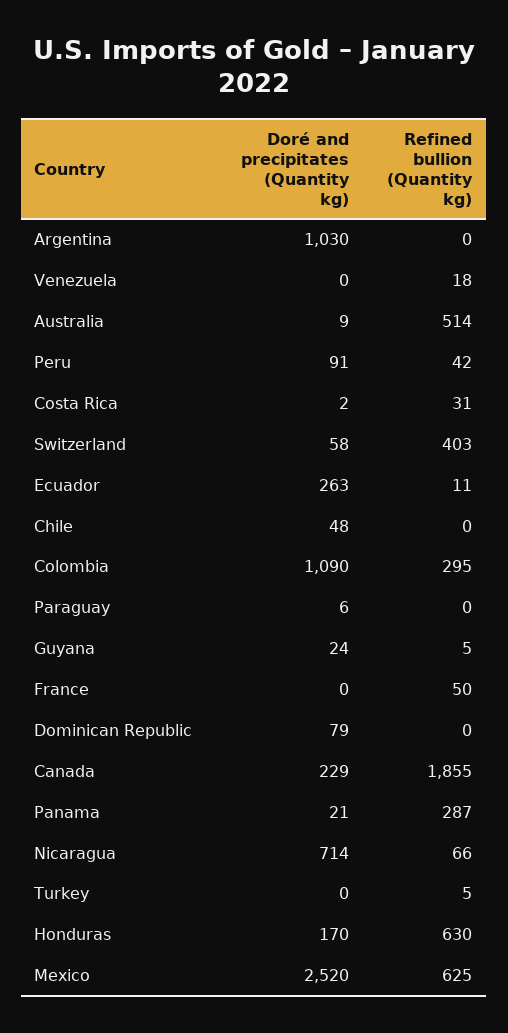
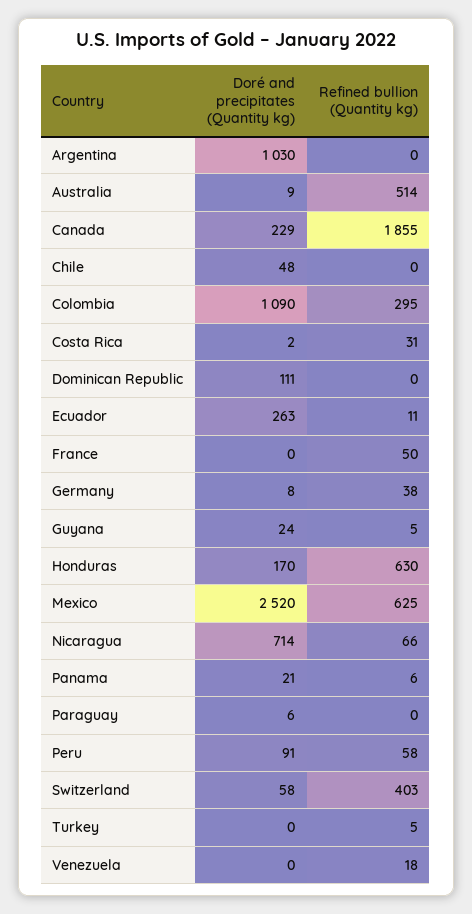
  {
    "Doré and precipitates (Quantity kg)": {
      "Argentina": 1030,
      "Venezuela": 0,
      "Australia": 9,
      "Peru": 91,
      "Costa Rica": 2,
      "Switzerland": 58,
      "Ecuador": 263,
      "Chile": 48,
      "Colombia": 1090,
      "Paraguay": 6,
      "Guyana": 24,
      "France": 0,
-     "Dominican Republic": 79,
+     "Dominican Republic": 111,
      "Canada": 229,
      "Panama": 21,
      "Nicaragua": 714,
      "Turkey": 0,
      "Honduras": 170,
-     "Mexico": 2520
+     "Mexico": 2520,
+     "Germany": 8
    },
    "Refined bullion (Quantity kg)": {
      "Argentina": 0,
      "Venezuela": 18,
      "Australia": 514,
-     "Peru": 42,
+     "Peru": 58,
      "Costa Rica": 31,
      "Switzerland": 403,
      "Ecuador": 11,
      "Chile": 0,
      "Colombia": 295,
      "Paraguay": 0,
      "Guyana": 5,
      "France": 50,
      "Dominican Republic": 0,
      "Canada": 1855,
-     "Panama": 287,
+     "Panama": 6,
      "Nicaragua": 66,
      "Turkey": 5,
      "Honduras": 630,
-     "Mexico": 625
+     "Mexico": 625,
+     "Germany": 38
    }
  }

